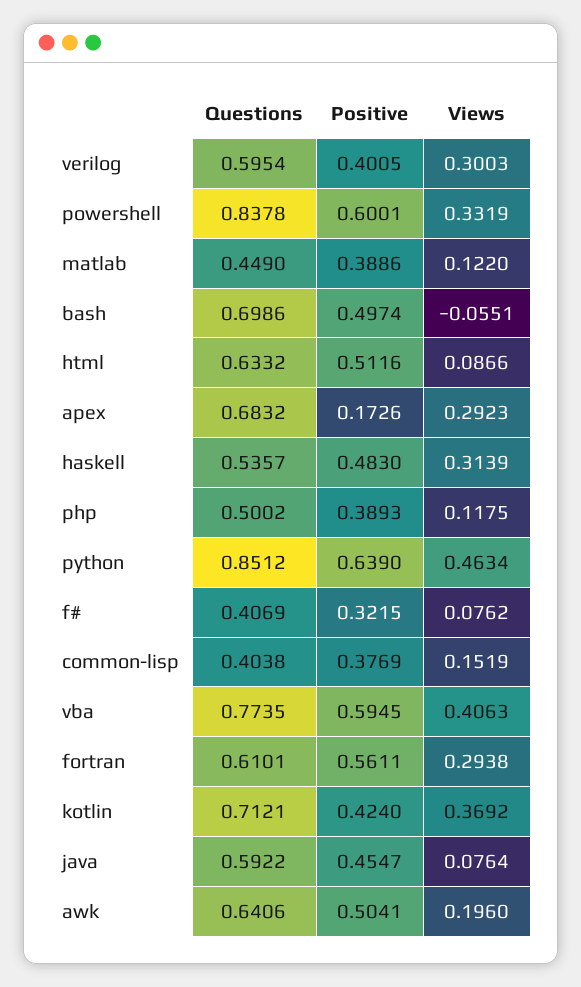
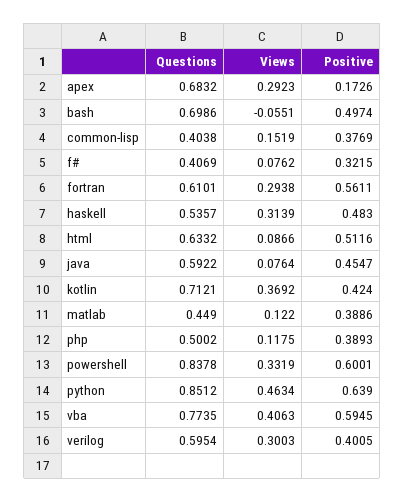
  {
    "Questions": {
      "verilog": 0.5954,
      "powershell": 0.8378,
      "matlab": 0.449,
      "bash": 0.6986,
      "html": 0.6332,
      "apex": 0.6832,
      "haskell": 0.5357,
      "php": 0.5002,
      "python": 0.8512,
      "f#": 0.4069,
      "common-lisp": 0.4038,
      "vba": 0.7735,
      "fortran": 0.6101,
      "kotlin": 0.7121,
-     "java": 0.5922,
+     "java": 0.5922
-     "awk": 0.6406
    },
    "Positive": {
      "verilog": 0.4005,
      "powershell": 0.6001,
      "matlab": 0.3886,
      "bash": 0.4974,
      "html": 0.5116,
      "apex": 0.1726,
      "haskell": 0.483,
      "php": 0.3893,
      "python": 0.639,
      "f#": 0.3215,
      "common-lisp": 0.3769,
      "vba": 0.5945,
      "fortran": 0.5611,
      "kotlin": 0.424,
-     "java": 0.4547,
+     "java": 0.4547
-     "awk": 0.5041
    },
    "Views": {
      "verilog": 0.3003,
      "powershell": 0.3319,
      "matlab": 0.122,
      "bash": -0.0551,
      "html": 0.0866,
      "apex": 0.2923,
      "haskell": 0.3139,
      "php": 0.1175,
      "python": 0.4634,
      "f#": 0.0762,
      "common-lisp": 0.1519,
      "vba": 0.4063,
      "fortran": 0.2938,
      "kotlin": 0.3692,
-     "java": 0.0764,
+     "java": 0.0764
-     "awk": 0.196
    }
  }

